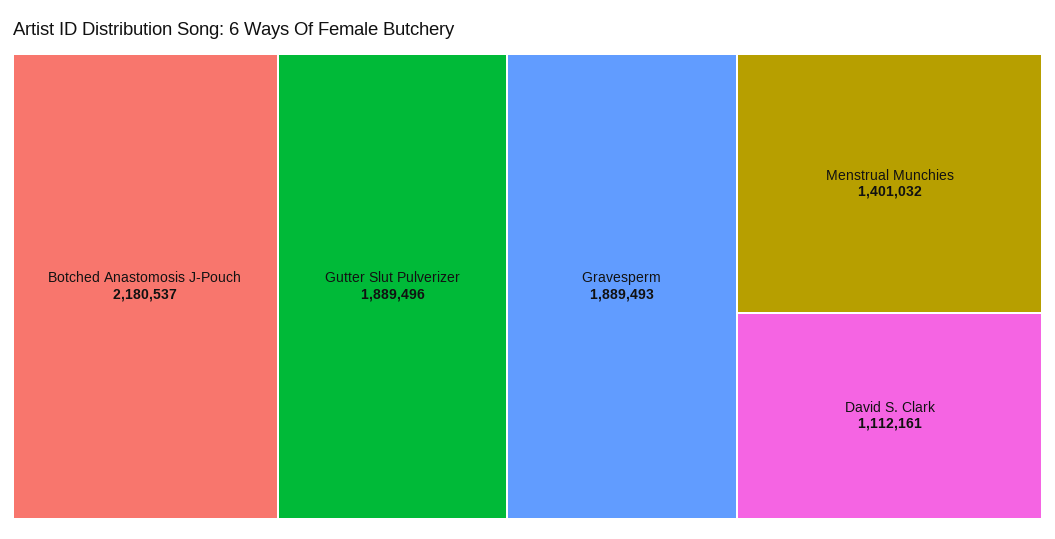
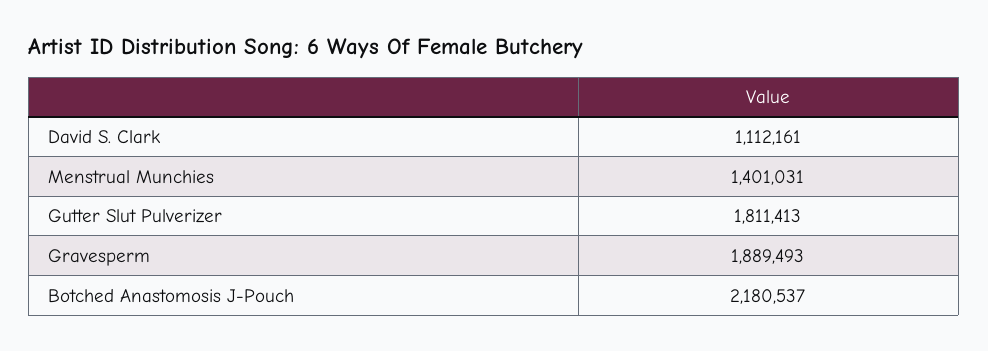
  {
    "Botched Anastomosis J-Pouch": 2180537,
-   "Gutter Slut Pulverizer": 1889496,
+   "Gutter Slut Pulverizer": 1811413,
    "Gravesperm": 1889493,
-   "Menstrual Munchies": 1401032,
+   "Menstrual Munchies": 1401031,
    "David S. Clark": 1112161
  }

